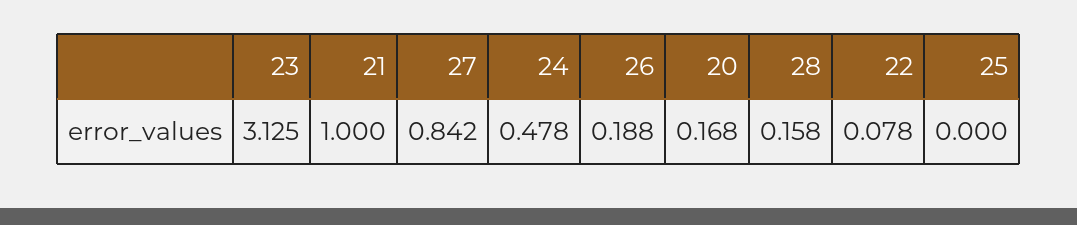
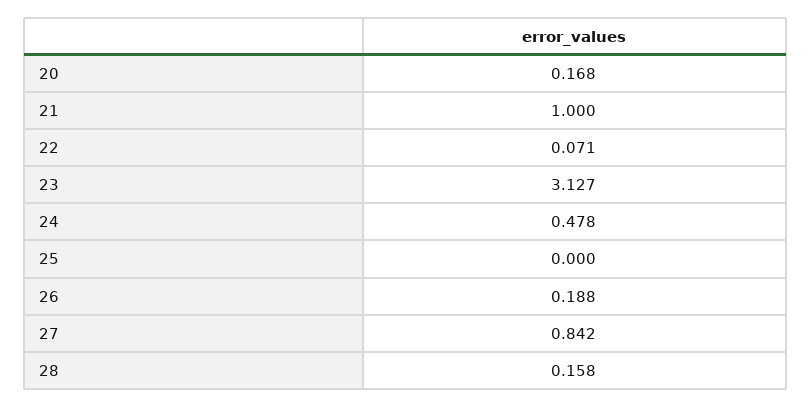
  {
-   "23": 3.125,
+   "23": 3.127,
    "21": 1,
    "27": 0.842,
    "24": 0.478,
    "26": 0.188,
    "20": 0.168,
    "28": 0.158,
-   "22": 0.078,
+   "22": 0.071,
    "25": 0
  }

